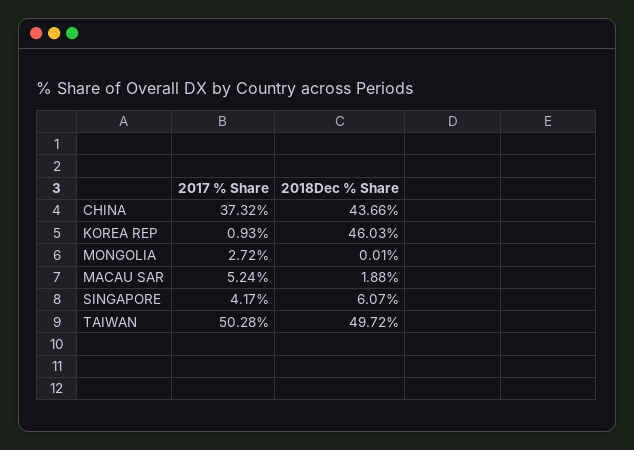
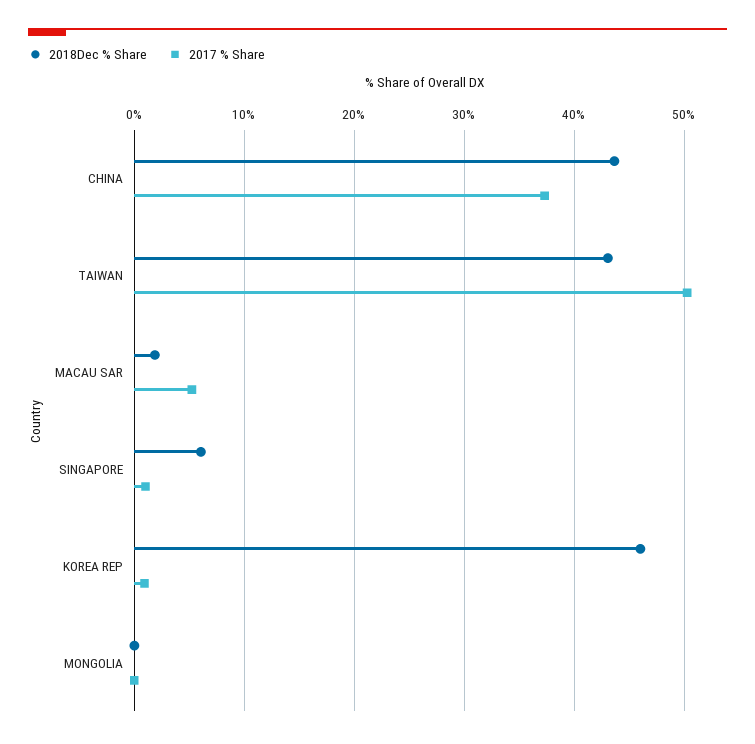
  {
    "2017 % Share": {
      "CHINA": 37.32,
      "KOREA REP": 0.93,
-     "MONGOLIA": 2.72,
+     "MONGOLIA": 0,
      "MACAU SAR": 5.24,
-     "SINGAPORE": 4.17,
+     "SINGAPORE": 1,
      "TAIWAN": 50.28
    },
    "2018Dec % Share": {
      "CHINA": 43.66,
      "KOREA REP": 46.03,
      "MONGOLIA": 0.01,
      "MACAU SAR": 1.88,
      "SINGAPORE": 6.07,
-     "TAIWAN": 49.72
+     "TAIWAN": 43
    }
  }

